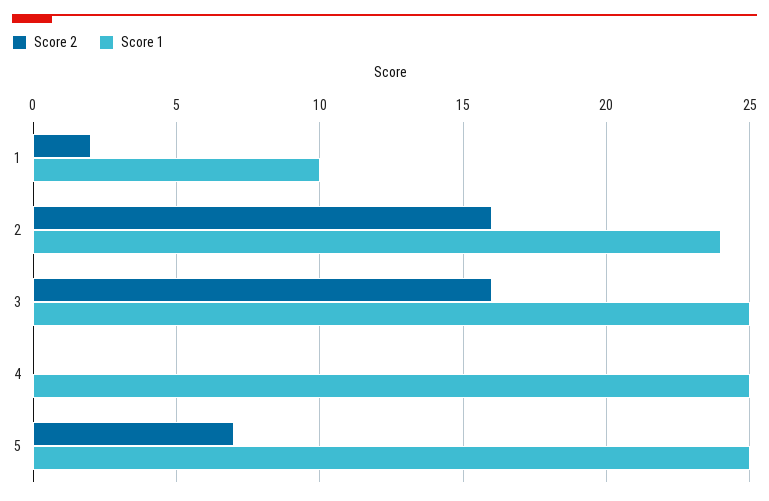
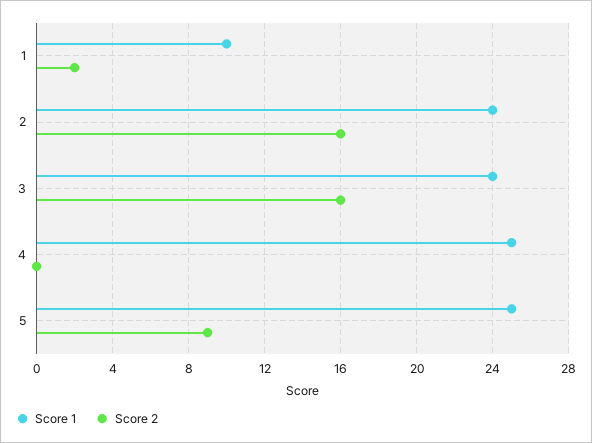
  {
    "Score 2": {
      "1": 2,
      "2": 16,
      "3": 16,
      "4": 0,
-     "5": 7
+     "5": 9
    },
    "Score 1": {
      "1": 10,
      "2": 24,
-     "3": 25,
+     "3": 24,
      "4": 25,
      "5": 25
    }
  }

